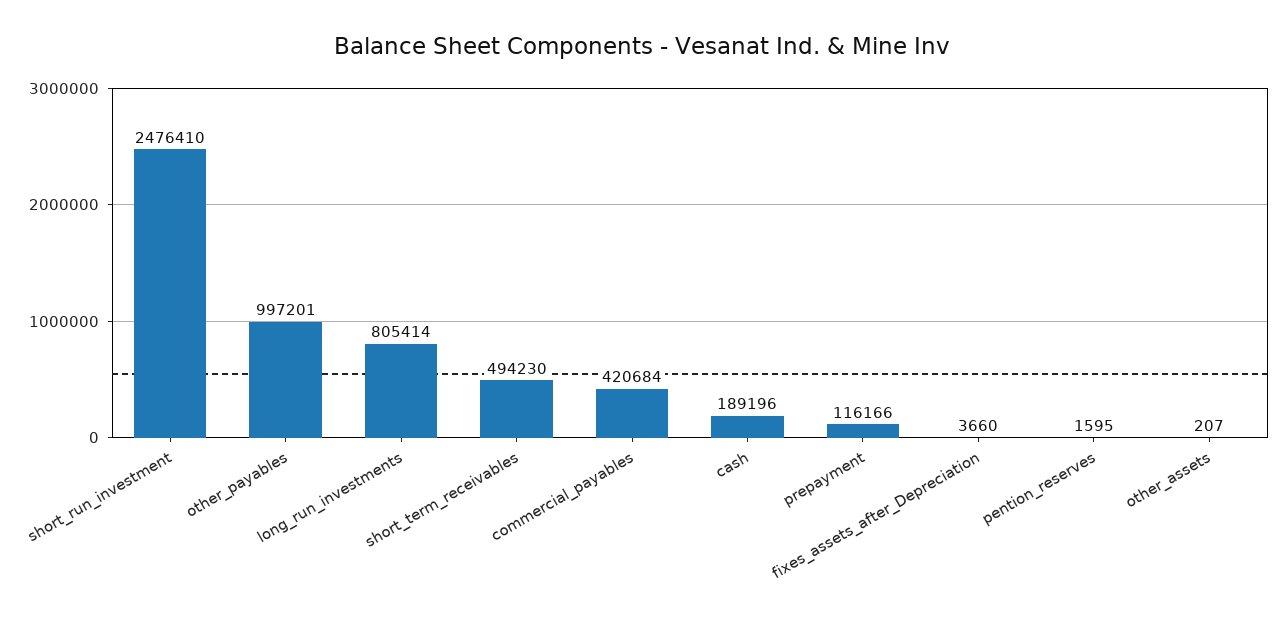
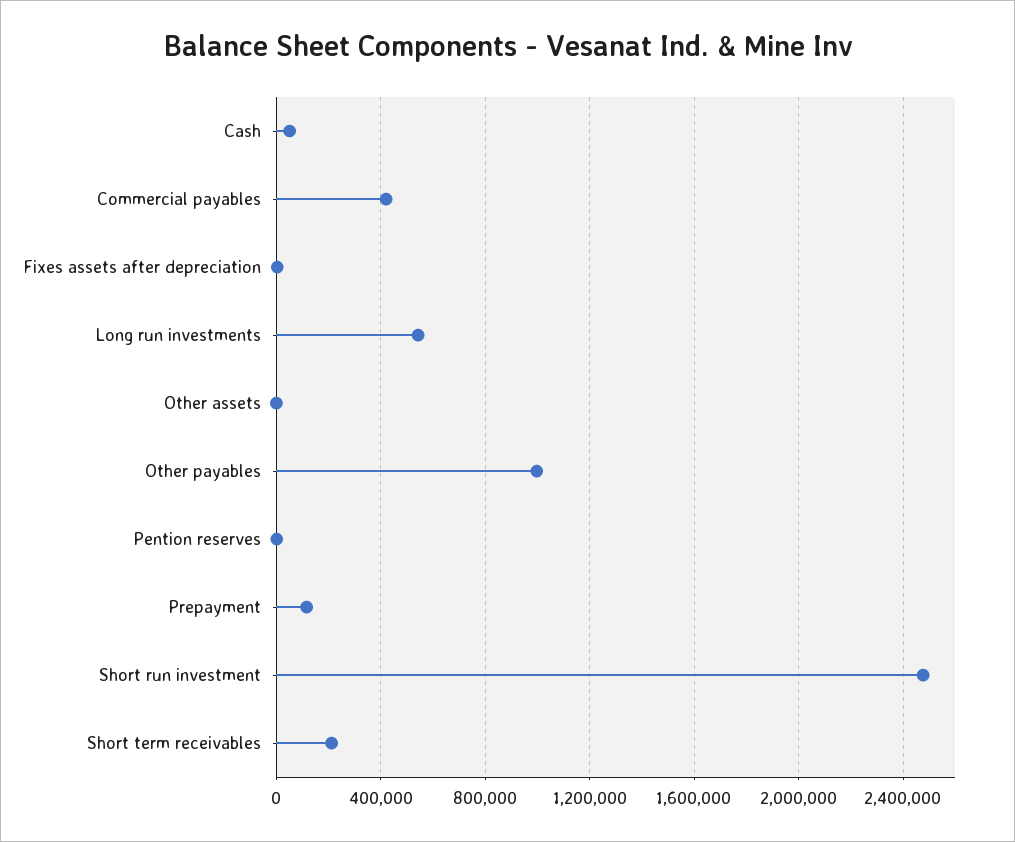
  {
    "short_run_investment": 2476410,
    "other_payables": 997201,
-   "long_run_investments": 805414,
+   "long_run_investments": 550000,
-   "short_term_receivables": 494230,
+   "short_term_receivables": 200000,
    "commercial_payables": 420684,
-   "cash": 189196,
+   "cash": 50000,
    "prepayment": 116166,
    "fixes_assets_after_Depreciation": 3660,
    "pention_reserves": 1595,
    "other_assets": 207
  }

